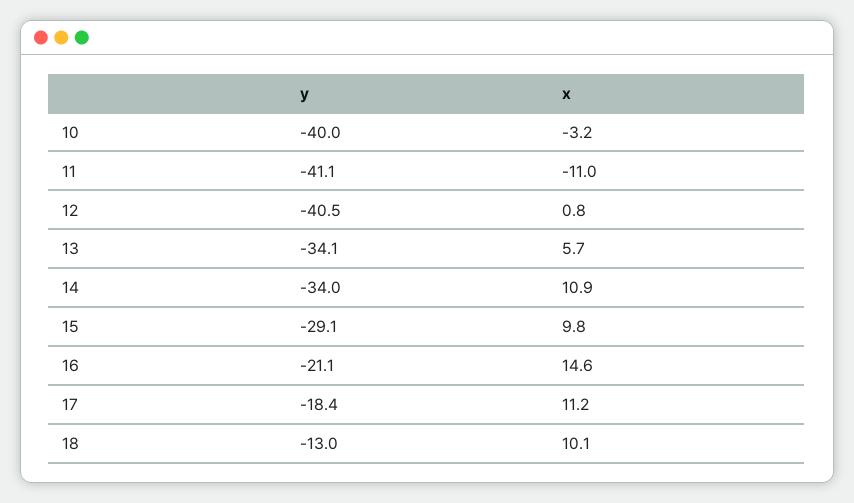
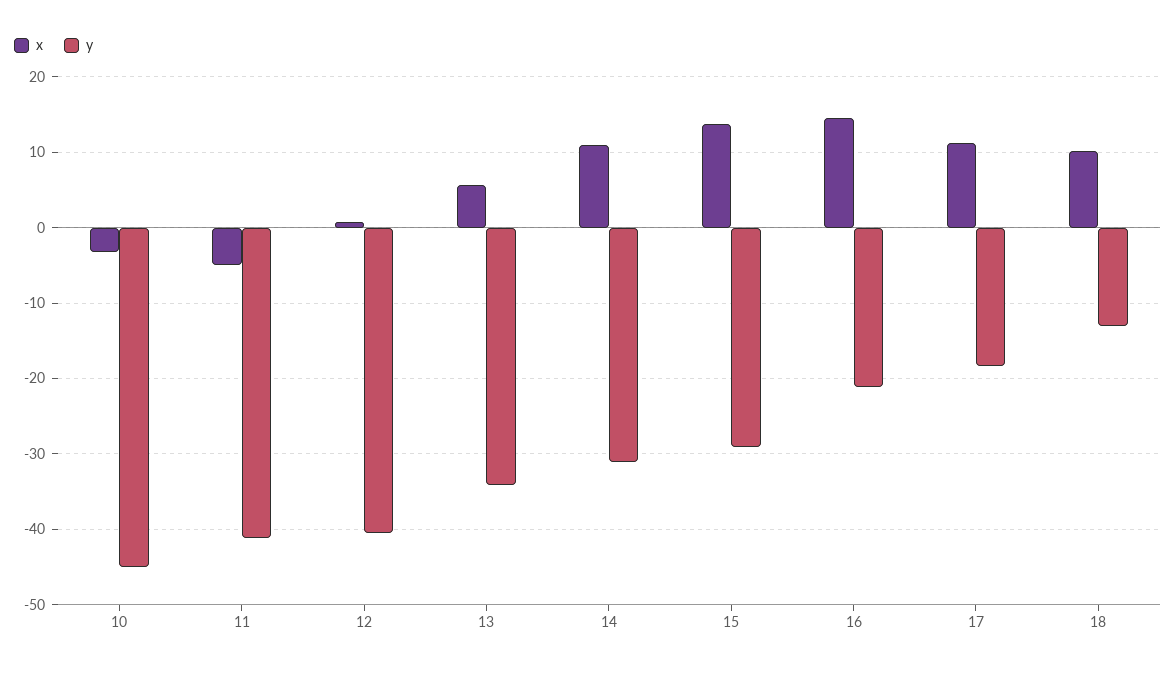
  {
    "y": {
-     "10": -40,
+     "10": -45,
      "11": -41.1,
      "12": -40.5,
      "13": -34.1,
-     "14": -34,
+     "14": -31,
      "15": -29.1,
      "16": -21.1,
      "17": -18.4,
      "18": -13
    },
    "x": {
      "10": -3.2,
-     "11": -11,
+     "11": -5,
      "12": 0.8,
      "13": 5.7,
      "14": 10.9,
-     "15": 9.8,
+     "15": 14,
      "16": 14.6,
      "17": 11.2,
      "18": 10.1
    }
  }

